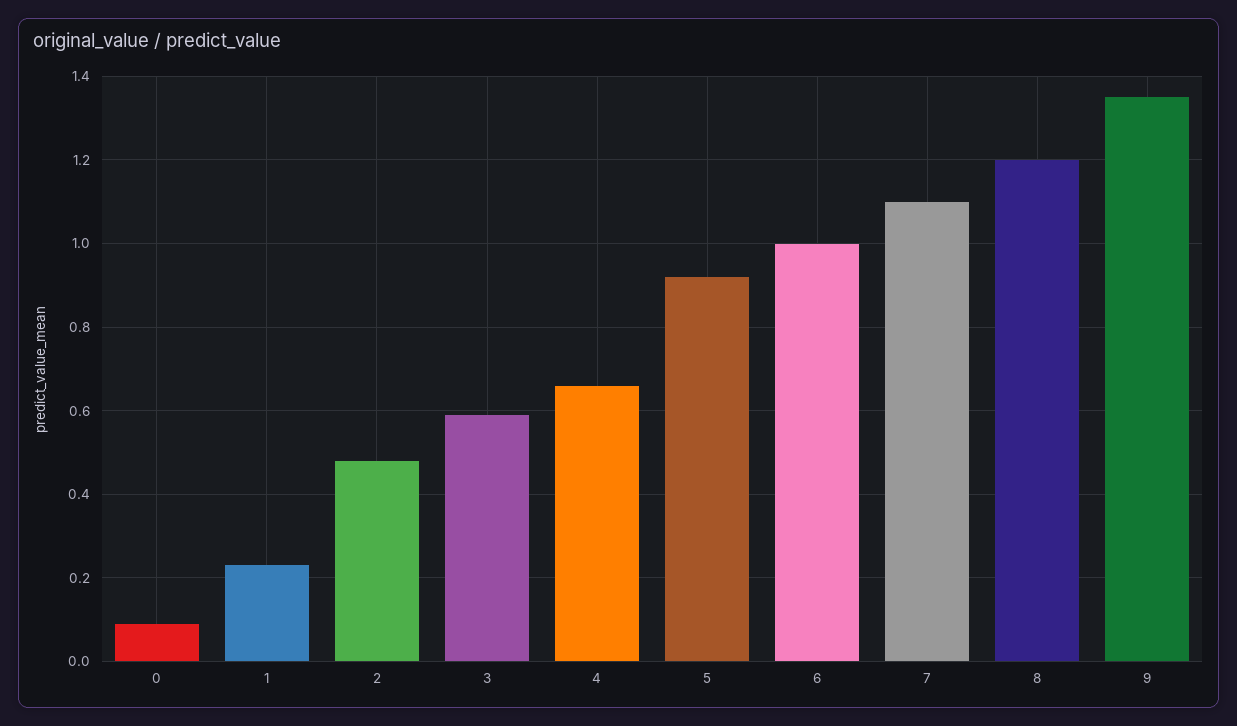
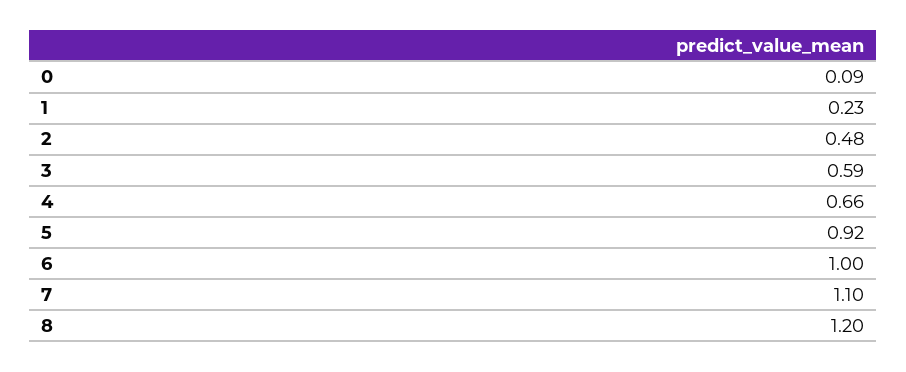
  {
    "0": 0.09,
    "1": 0.23,
    "2": 0.48,
    "3": 0.59,
    "4": 0.66,
    "5": 0.92,
    "6": 1,
    "7": 1.1,
-   "8": 1.2,
+   "8": 1.2
-   "9": 1.35
  }

